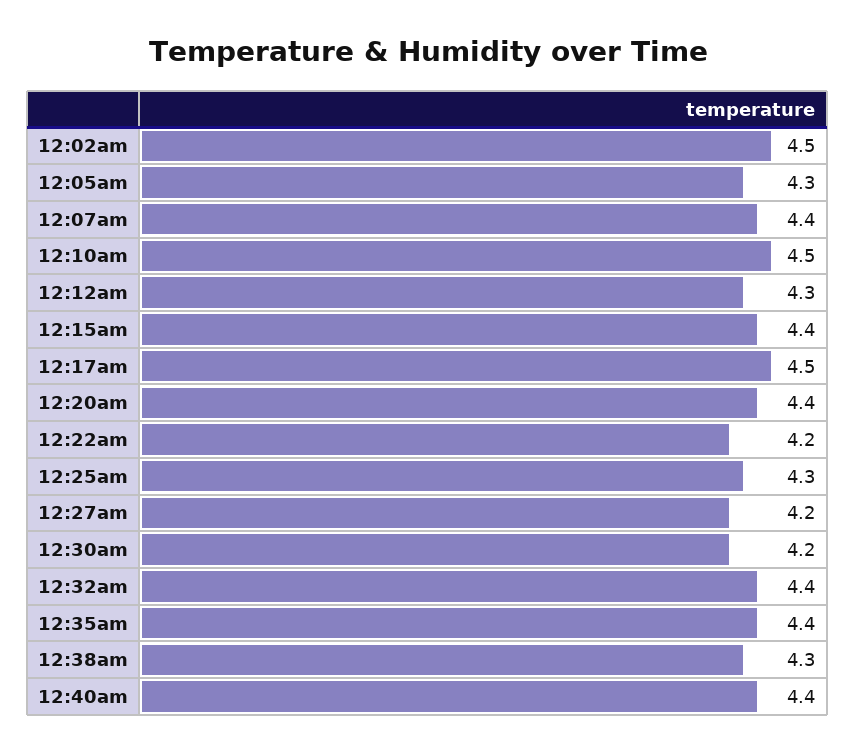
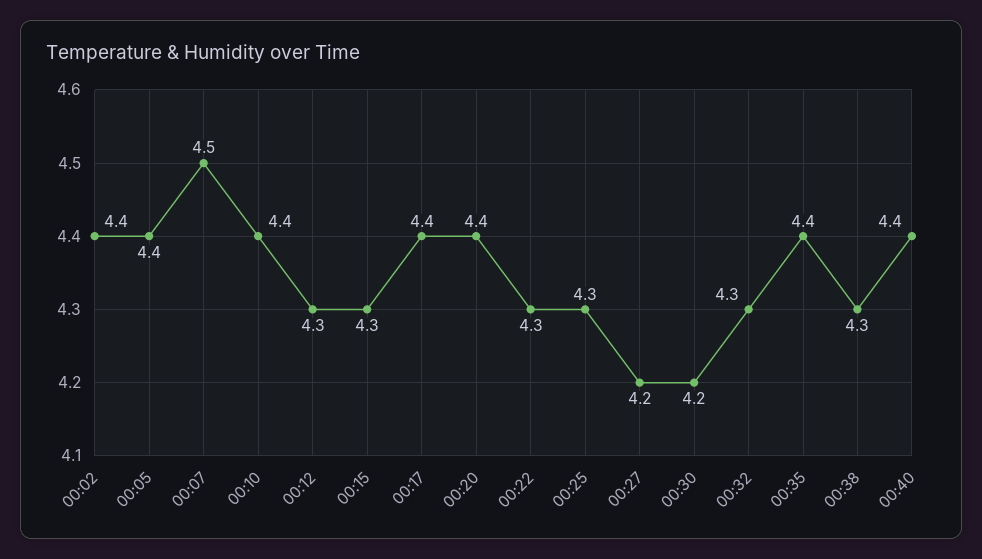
  {
-   "12:02am": 4.5,
+   "12:02am": 4.4,
-   "12:05am": 4.3,
+   "12:05am": 4.4,
-   "12:07am": 4.4,
+   "12:07am": 4.5,
-   "12:10am": 4.5,
+   "12:10am": 4.4,
    "12:12am": 4.3,
-   "12:15am": 4.4,
+   "12:15am": 4.3,
-   "12:17am": 4.5,
+   "12:17am": 4.4,
    "12:20am": 4.4,
-   "12:22am": 4.2,
+   "12:22am": 4.3,
    "12:25am": 4.3,
    "12:27am": 4.2,
    "12:30am": 4.2,
-   "12:32am": 4.4,
+   "12:32am": 4.3,
    "12:35am": 4.4,
    "12:38am": 4.3,
    "12:40am": 4.4
  }

